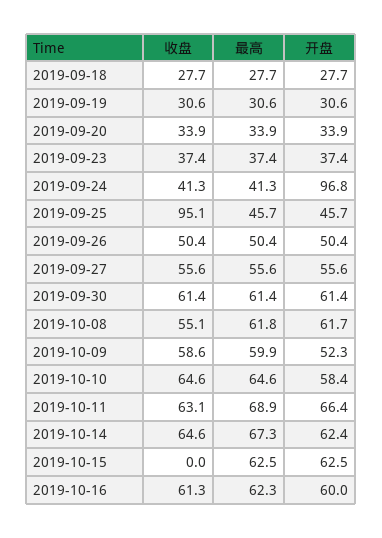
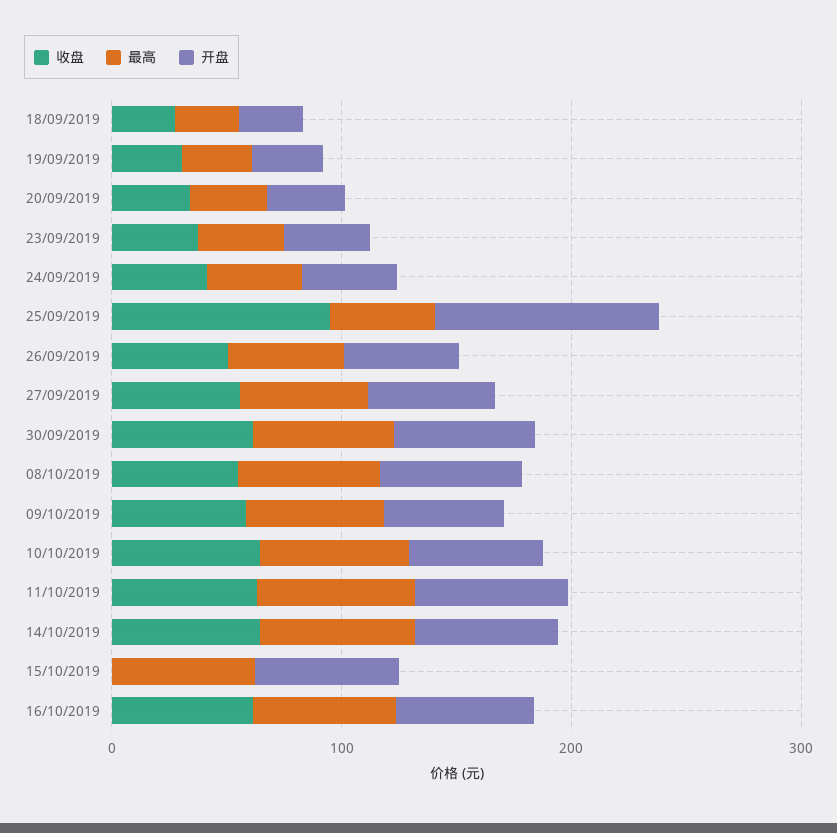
  {
    "收盘": {
      "2019-09-18": 27.7,
      "2019-09-19": 30.6,
      "2019-09-20": 33.9,
      "2019-09-23": 37.4,
      "2019-09-24": 41.3,
      "2019-09-25": 95.1,
      "2019-09-26": 50.4,
      "2019-09-27": 55.6,
      "2019-09-30": 61.4,
      "2019-10-08": 55.1,
      "2019-10-09": 58.6,
      "2019-10-10": 64.6,
      "2019-10-11": 63.1,
      "2019-10-14": 64.6,
      "2019-10-15": 0,
      "2019-10-16": 61.3
    },
    "最高": {
      "2019-09-18": 27.7,
      "2019-09-19": 30.6,
      "2019-09-20": 33.9,
      "2019-09-23": 37.4,
      "2019-09-24": 41.3,
      "2019-09-25": 45.7,
      "2019-09-26": 50.4,
      "2019-09-27": 55.6,
      "2019-09-30": 61.4,
      "2019-10-08": 61.8,
      "2019-10-09": 59.9,
      "2019-10-10": 64.6,
      "2019-10-11": 68.9,
      "2019-10-14": 67.3,
      "2019-10-15": 62.5,
      "2019-10-16": 62.3
    },
    "开盘": {
      "2019-09-18": 27.7,
      "2019-09-19": 30.6,
      "2019-09-20": 33.9,
      "2019-09-23": 37.4,
-     "2019-09-24": 96.8,
+     "2019-09-24": 40,
-     "2019-09-25": 45.7,
+     "2019-09-25": 100,
      "2019-09-26": 50.4,
      "2019-09-27": 55.6,
      "2019-09-30": 61.4,
      "2019-10-08": 61.7,
      "2019-10-09": 52.3,
      "2019-10-10": 58.4,
      "2019-10-11": 66.4,
      "2019-10-14": 62.4,
      "2019-10-15": 62.5,
      "2019-10-16": 60
    }
  }

